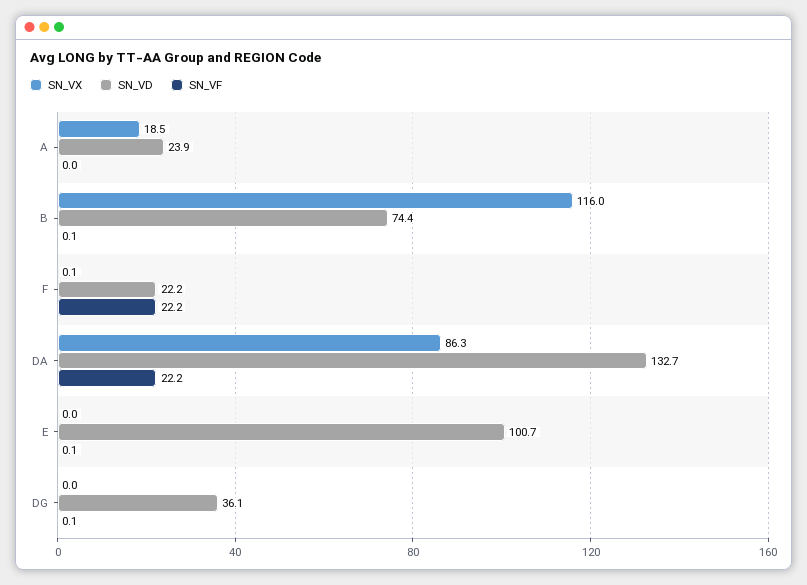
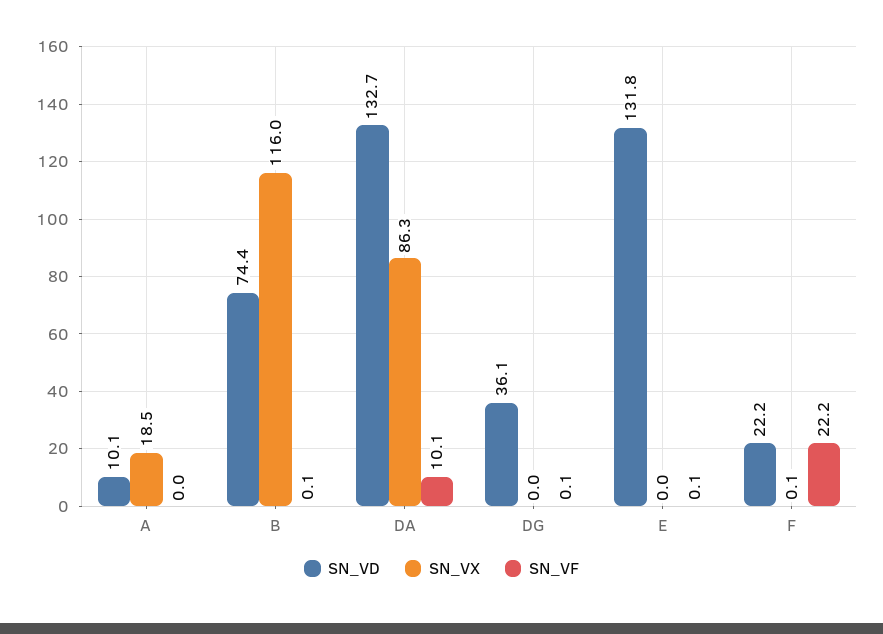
  {
    "SN_VX": {
      "A": 18.5,
      "B": 116,
      "F": 0.1,
      "DA": 86.3,
      "E": 0,
      "DG": 0
    },
    "SN_VD": {
-     "A": 23.9,
+     "A": 10.1,
      "B": 74.4,
      "F": 22.2,
      "DA": 132.7,
-     "E": 100.7,
+     "E": 131.8,
      "DG": 36.1
    },
    "SN_VF": {
      "A": 0,
      "B": 0.1,
      "F": 22.2,
-     "DA": 22.2,
+     "DA": 10.1,
      "E": 0.1,
      "DG": 0.1
    }
  }

